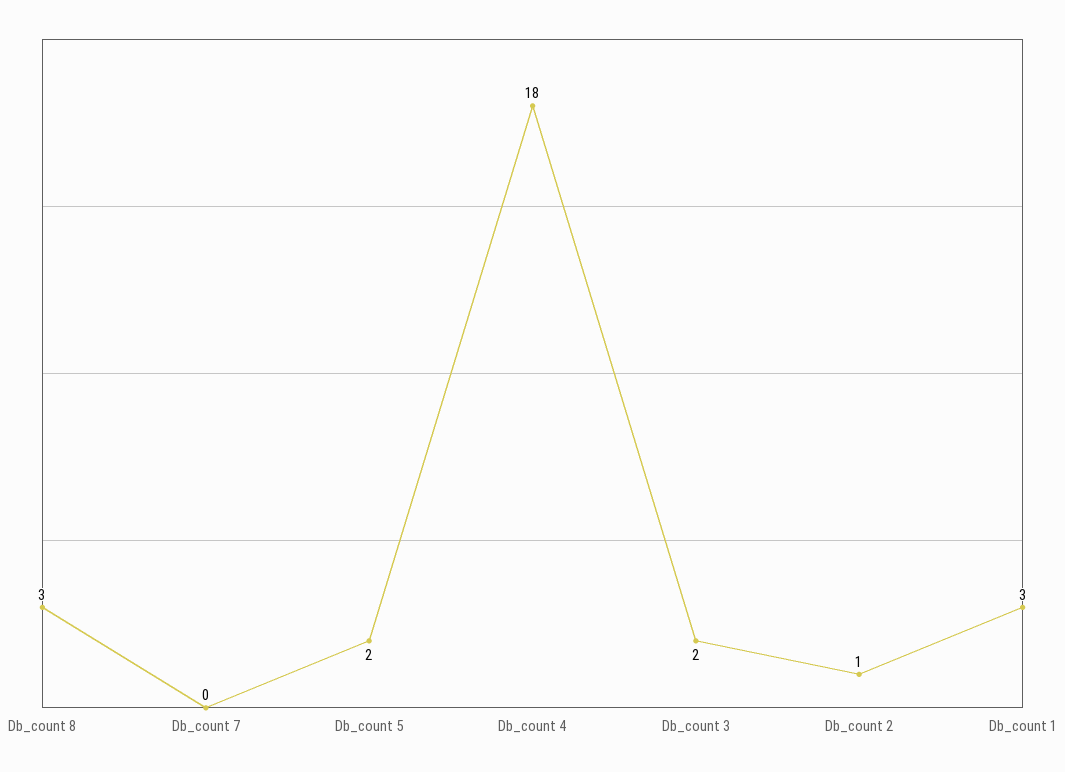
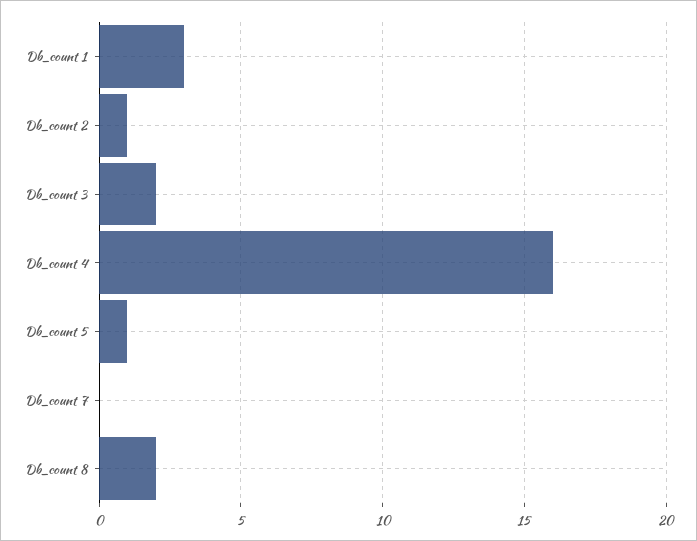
  {
-   "Db_count 8": 3,
+   "Db_count 8": 2,
    "Db_count 7": 0,
-   "Db_count 5": 2,
+   "Db_count 5": 1,
-   "Db_count 4": 18,
+   "Db_count 4": 16,
    "Db_count 3": 2,
    "Db_count 2": 1,
    "Db_count 1": 3
  }

